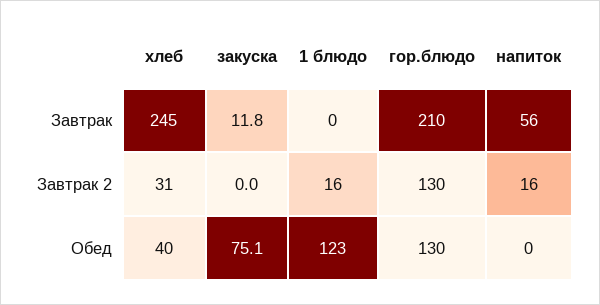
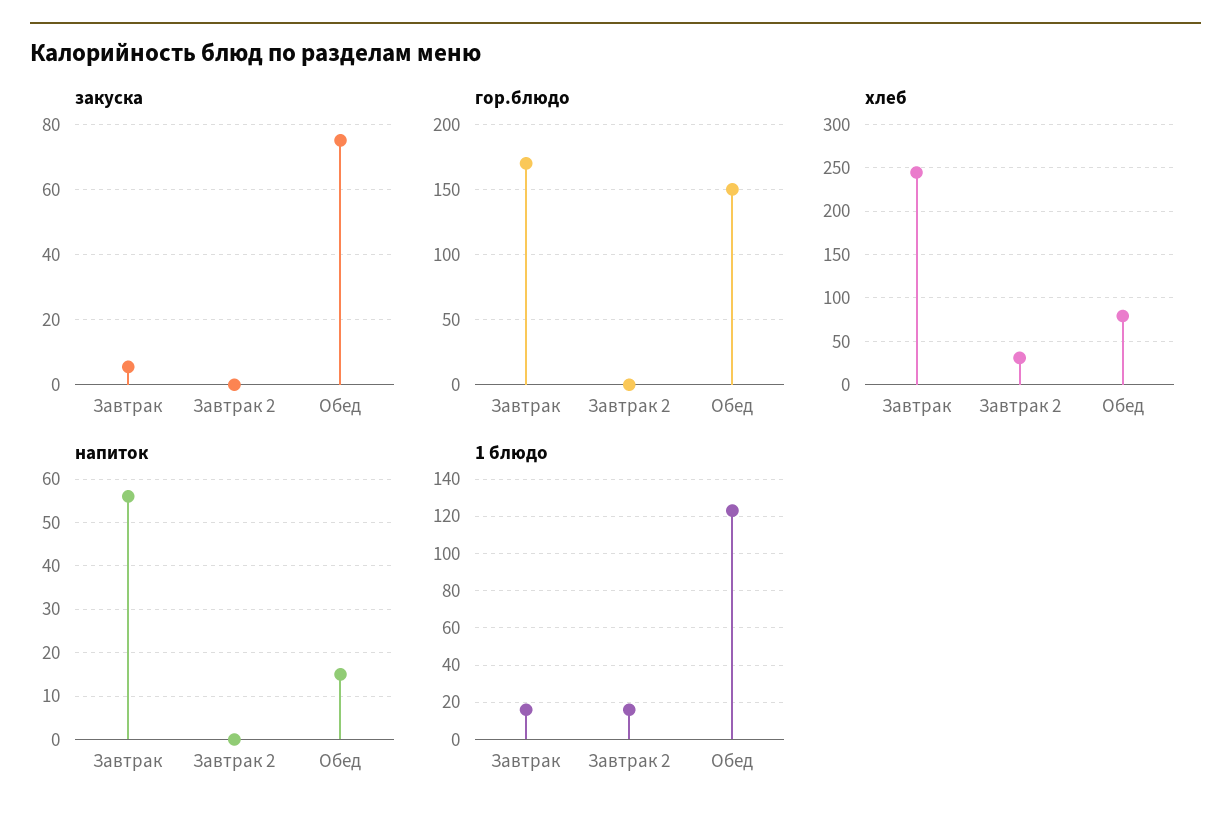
  {
    "хлеб": {
      "Завтрак": 245,
      "Завтрак 2": 31,
-     "Обед": 40
+     "Обед": 80
    },
    "закуска": {
-     "Завтрак": 11.8,
+     "Завтрак": 6,
      "Завтрак 2": 0,
      "Обед": 75.1
    },
    "1 блюдо": {
-     "Завтрак": 0,
+     "Завтрак": 15,
      "Завтрак 2": 16,
      "Обед": 123
    },
    "гор.блюдо": {
-     "Завтрак": 210,
+     "Завтрак": 170,
-     "Завтрак 2": 130,
+     "Завтрак 2": 0,
-     "Обед": 130
+     "Обед": 150
    },
    "напиток": {
      "Завтрак": 56,
-     "Завтрак 2": 16,
+     "Завтрак 2": 0,
-     "Обед": 0
+     "Обед": 15
    }
  }

